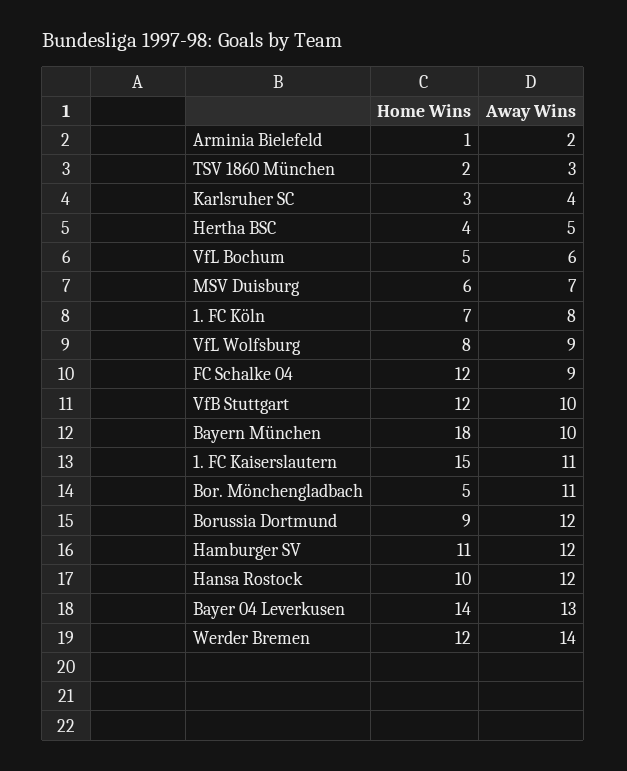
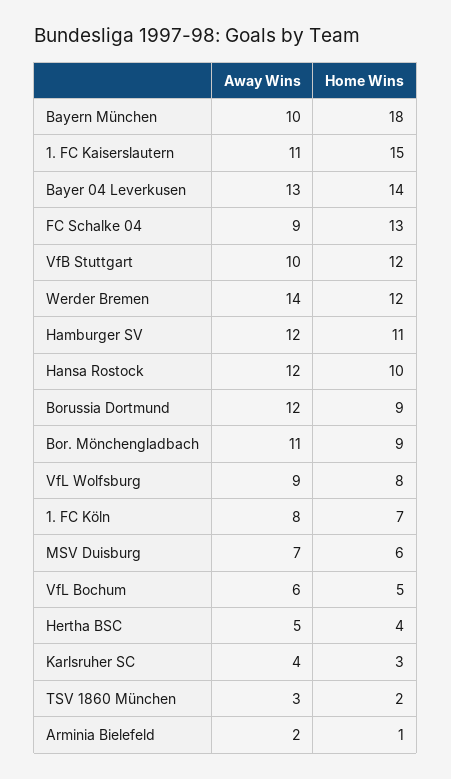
  {
    "Home Wins": {
      "Arminia Bielefeld": 1,
      "TSV 1860 München": 2,
      "Karlsruher SC": 3,
      "Hertha BSC": 4,
      "VfL Bochum": 5,
      "MSV Duisburg": 6,
      "1. FC Köln": 7,
      "VfL Wolfsburg": 8,
-     "FC Schalke 04": 12,
+     "FC Schalke 04": 13,
      "VfB Stuttgart": 12,
      "Bayern München": 18,
      "1. FC Kaiserslautern": 15,
-     "Bor. Mönchengladbach": 5,
+     "Bor. Mönchengladbach": 9,
      "Borussia Dortmund": 9,
      "Hamburger SV": 11,
      "Hansa Rostock": 10,
      "Bayer 04 Leverkusen": 14,
      "Werder Bremen": 12
    },
    "Away Wins": {
      "Arminia Bielefeld": 2,
      "TSV 1860 München": 3,
      "Karlsruher SC": 4,
      "Hertha BSC": 5,
      "VfL Bochum": 6,
      "MSV Duisburg": 7,
      "1. FC Köln": 8,
      "VfL Wolfsburg": 9,
      "FC Schalke 04": 9,
      "VfB Stuttgart": 10,
      "Bayern München": 10,
      "1. FC Kaiserslautern": 11,
      "Bor. Mönchengladbach": 11,
      "Borussia Dortmund": 12,
      "Hamburger SV": 12,
      "Hansa Rostock": 12,
      "Bayer 04 Leverkusen": 13,
      "Werder Bremen": 14
    }
  }

